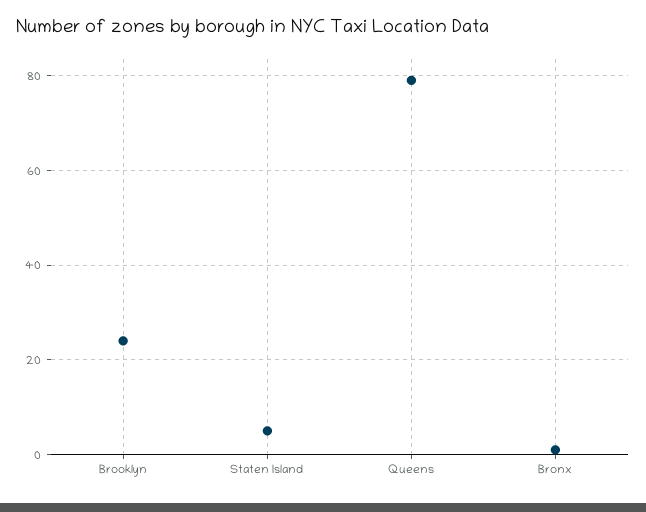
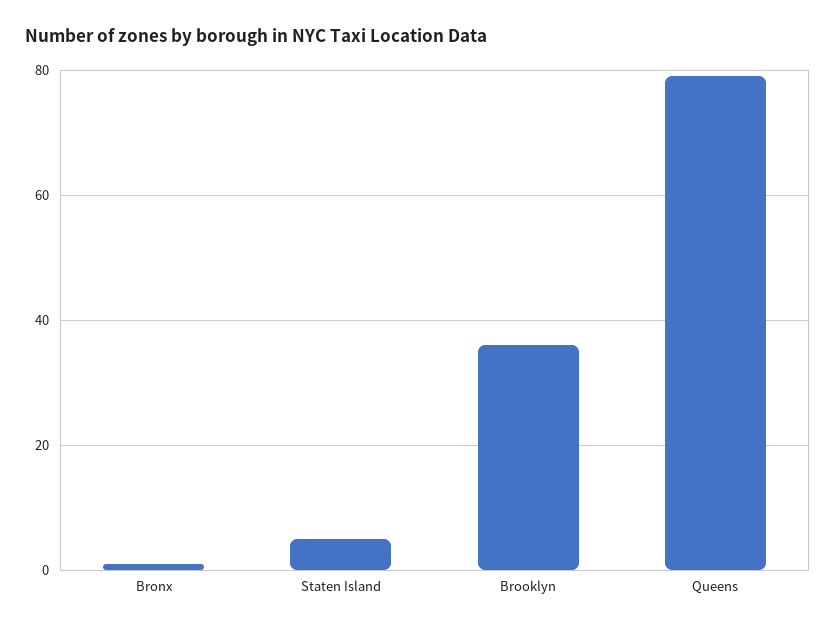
  {
-   "Brooklyn": 25,
+   "Brooklyn": 35,
    "Staten Island": 5,
    "Queens": 80,
    "Bronx": 0
  }

